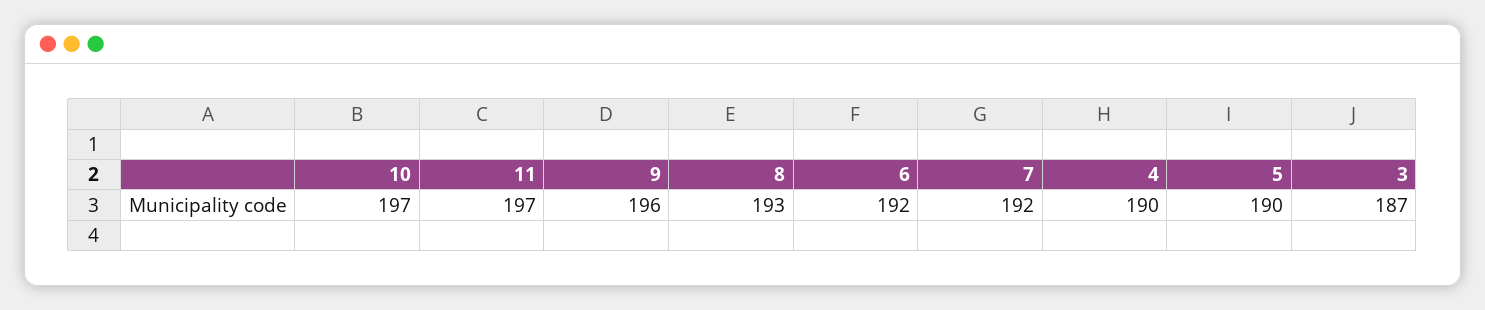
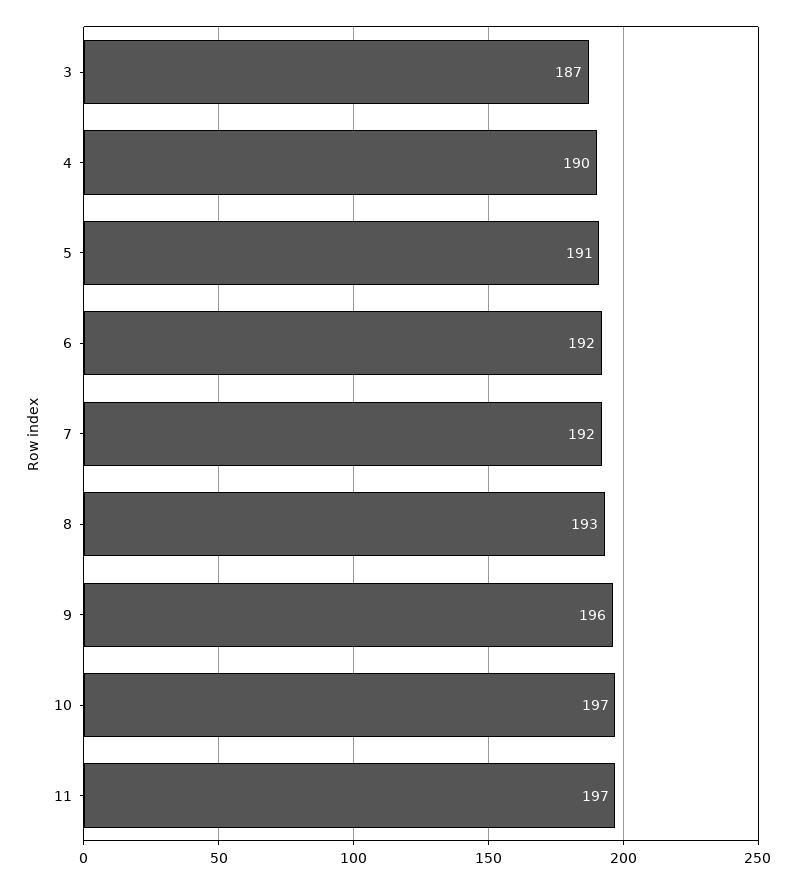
  {
    "10": 197,
    "11": 197,
    "9": 196,
    "8": 193,
    "6": 192,
    "7": 192,
    "4": 190,
-   "5": 190,
+   "5": 191,
    "3": 187
  }

